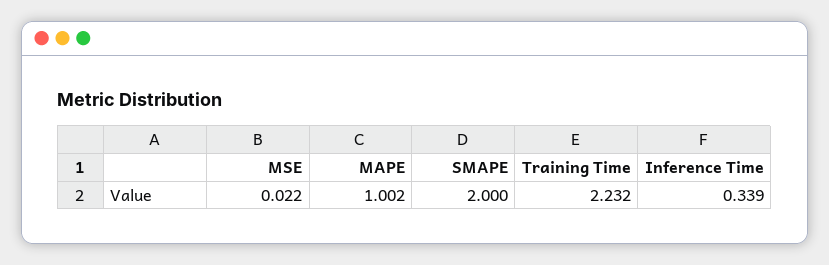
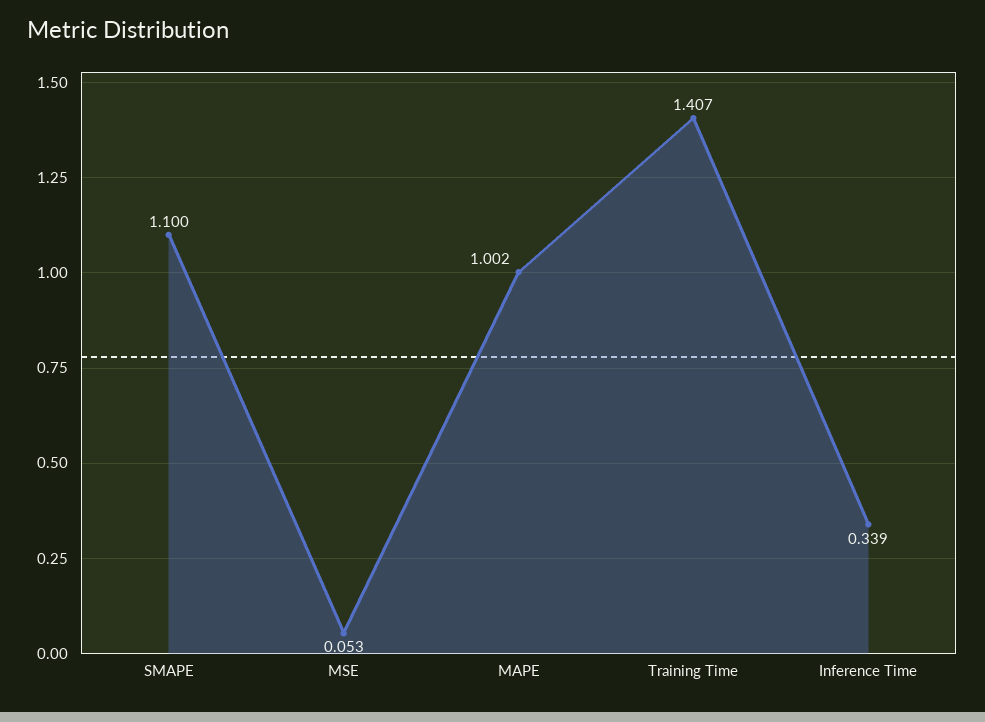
  {
-   "MSE": 0.022,
+   "MSE": 0.053,
    "MAPE": 1.002,
-   "SMAPE": 2,
+   "SMAPE": 1.1,
-   "Training Time": 2.232,
+   "Training Time": 1.407,
    "Inference Time": 0.339
  }

